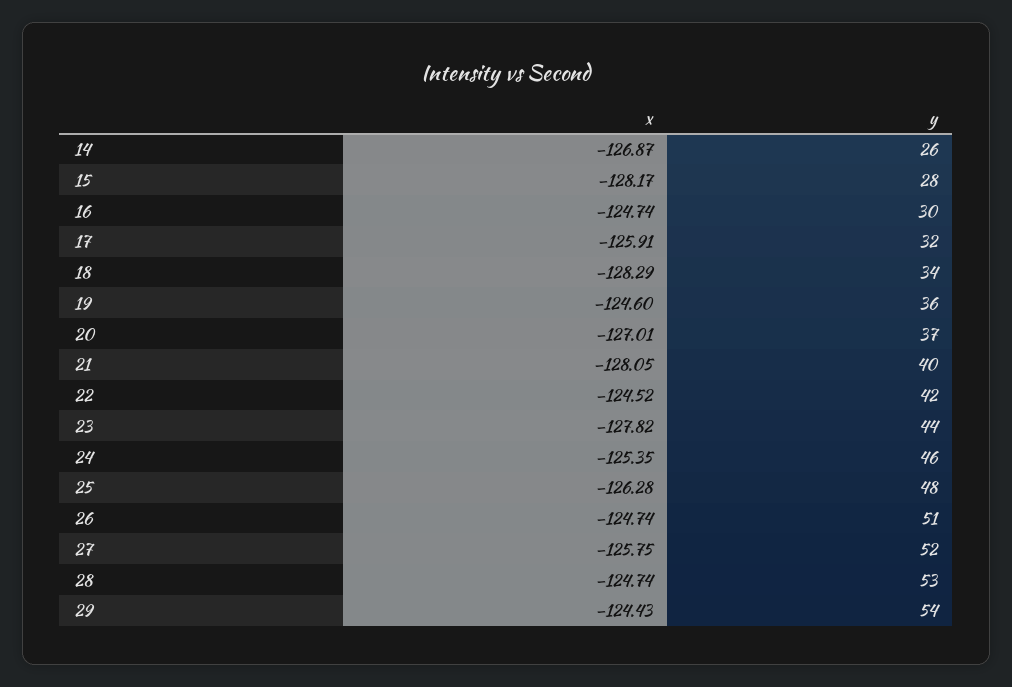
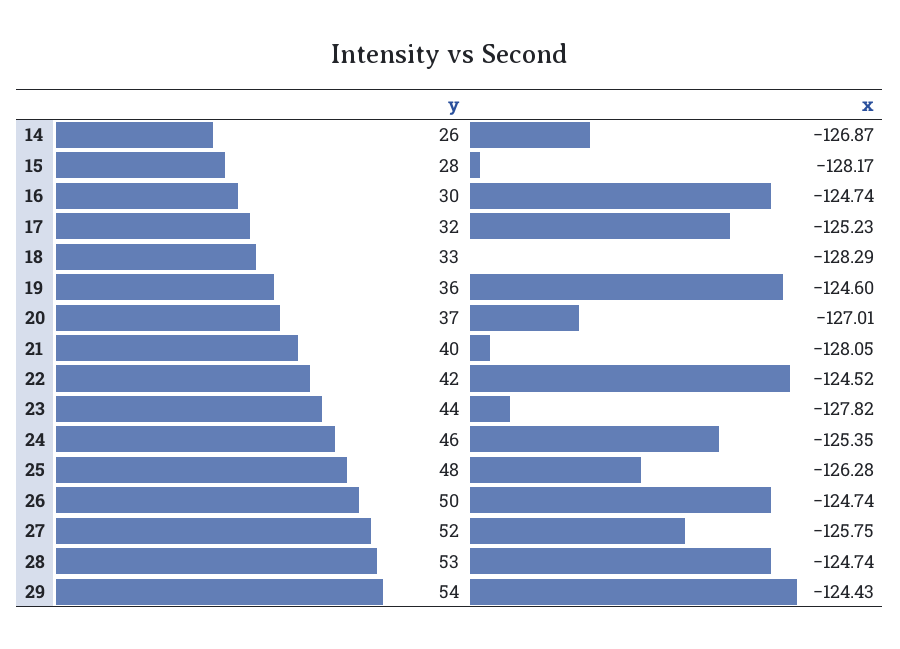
  {
    "x": {
      "14": -126.87,
      "15": -128.17,
      "16": -124.74,
-     "17": -125.91,
+     "17": -125.23,
      "18": -128.29,
      "19": -124.6,
      "20": -127.01,
      "21": -128.05,
      "22": -124.52,
      "23": -127.82,
      "24": -125.35,
      "25": -126.28,
      "26": -124.74,
      "27": -125.75,
      "28": -124.74,
      "29": -124.43
    },
    "y": {
      "14": 26,
      "15": 28,
      "16": 30,
      "17": 32,
-     "18": 34,
+     "18": 33,
      "19": 36,
      "20": 37,
      "21": 40,
      "22": 42,
      "23": 44,
      "24": 46,
      "25": 48,
-     "26": 51,
+     "26": 50,
      "27": 52,
      "28": 53,
      "29": 54
    }
  }

